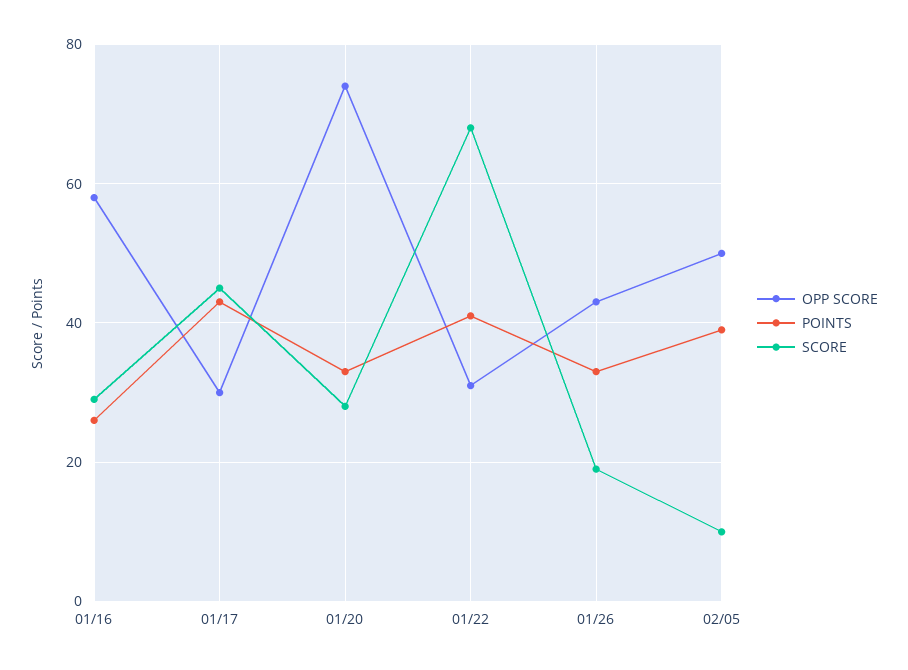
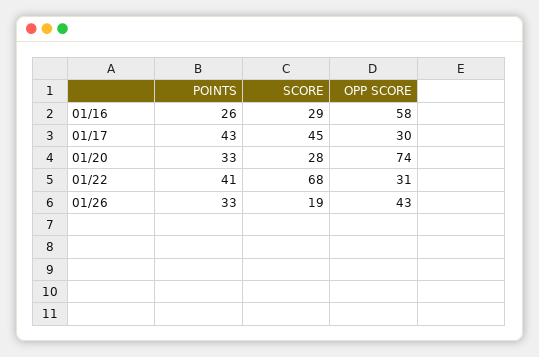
  {
    "OPP SCORE": {
      "01/16": 58,
      "01/17": 30,
      "01/20": 74,
      "01/22": 31,
-     "01/26": 43,
+     "01/26": 43
-     "02/05": 50
    },
    "POINTS": {
      "01/16": 26,
      "01/17": 43,
      "01/20": 33,
      "01/22": 41,
-     "01/26": 33,
+     "01/26": 33
-     "02/05": 40
    },
    "SCORE": {
      "01/16": 29,
      "01/17": 45,
      "01/20": 28,
      "01/22": 68,
-     "01/26": 19,
+     "01/26": 19
-     "02/05": 10
    }
  }

